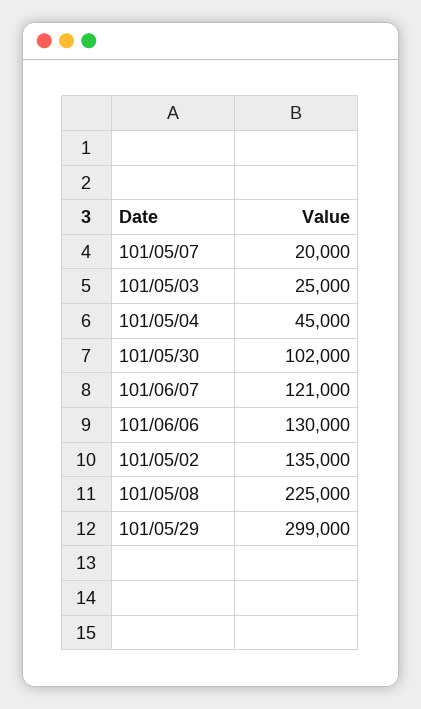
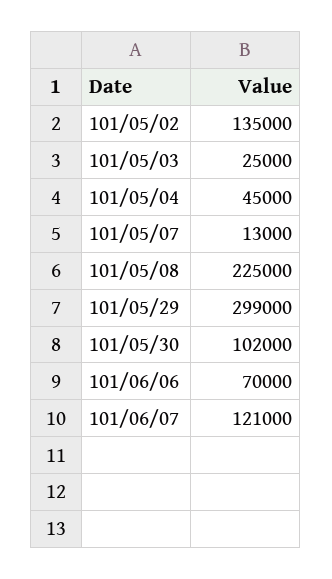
  {
-   "101/05/07": 20000,
+   "101/05/07": 13000,
    "101/05/03": 25000,
    "101/05/04": 45000,
    "101/05/30": 102000,
    "101/06/07": 121000,
-   "101/06/06": 130000,
+   "101/06/06": 70000,
    "101/05/02": 135000,
    "101/05/08": 225000,
    "101/05/29": 299000
  }

